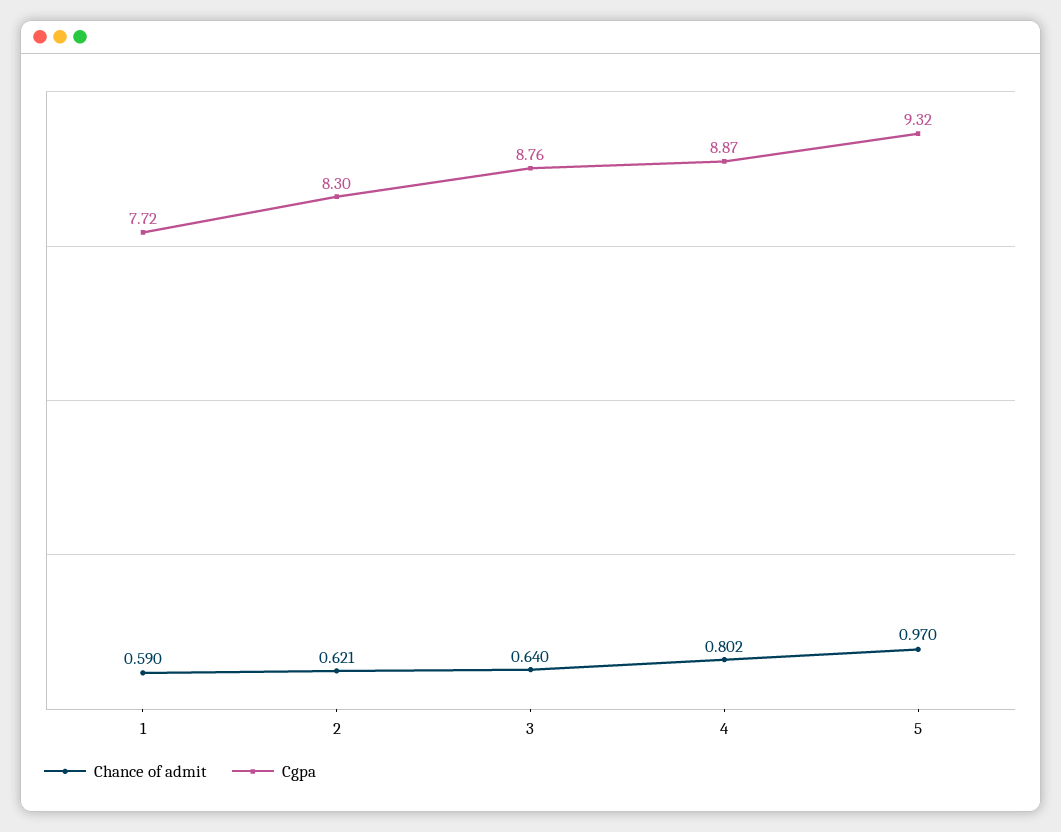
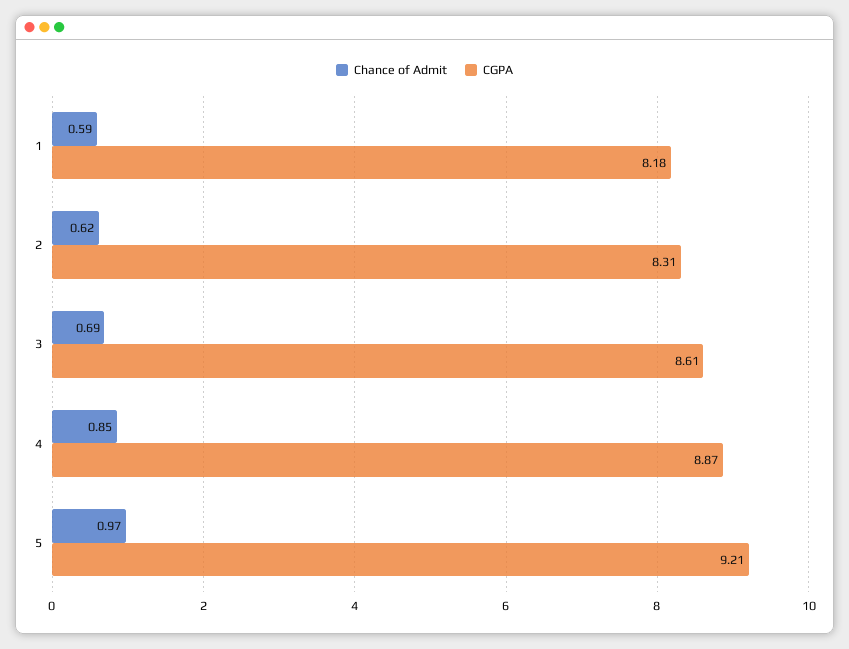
  {
    "Chance of admit": {
      "1": 0.59,
      "2": 0.621,
-     "3": 0.64,
+     "3": 0.69,
-     "4": 0.802,
+     "4": 0.85,
      "5": 0.97
    },
    "Cgpa": {
-     "1": 7.72,
+     "1": 8.18,
-     "2": 8.3,
+     "2": 8.31,
-     "3": 8.76,
+     "3": 8.61,
      "4": 8.87,
-     "5": 9.32
+     "5": 9.21
    }
  }

